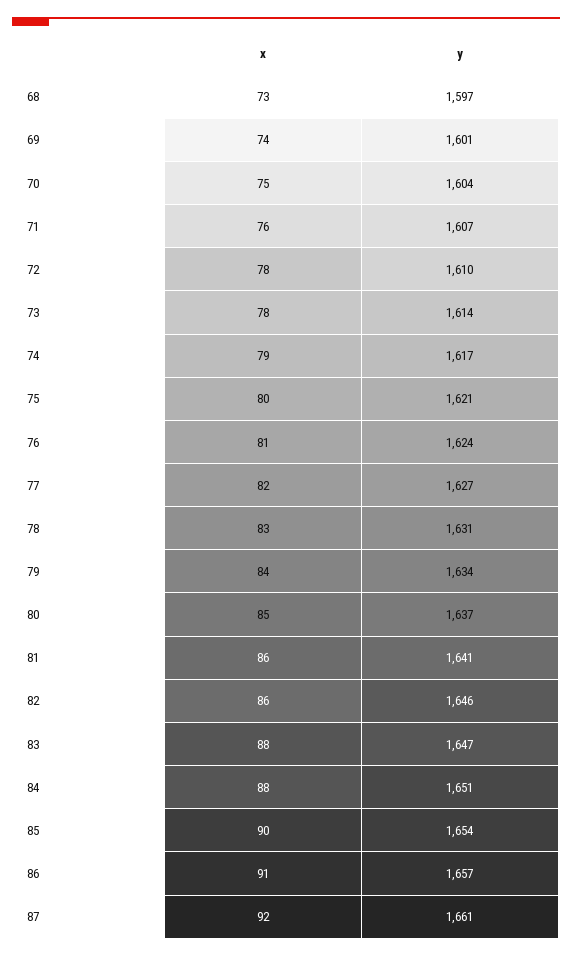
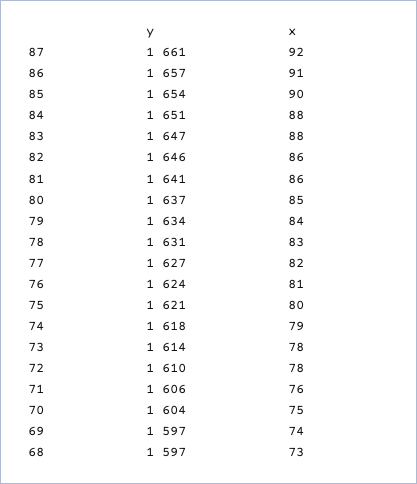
  {
    "x": {
      "68": 73,
      "69": 74,
      "70": 75,
      "71": 76,
      "72": 78,
      "73": 78,
      "74": 79,
      "75": 80,
      "76": 81,
      "77": 82,
      "78": 83,
      "79": 84,
      "80": 85,
      "81": 86,
      "82": 86,
      "83": 88,
      "84": 88,
      "85": 90,
      "86": 91,
      "87": 92
    },
    "y": {
      "68": 1597,
-     "69": 1601,
+     "69": 1597,
      "70": 1604,
-     "71": 1607,
+     "71": 1606,
      "72": 1610,
      "73": 1614,
-     "74": 1617,
+     "74": 1618,
      "75": 1621,
      "76": 1624,
      "77": 1627,
      "78": 1631,
      "79": 1634,
      "80": 1637,
      "81": 1641,
      "82": 1646,
      "83": 1647,
      "84": 1651,
      "85": 1654,
      "86": 1657,
      "87": 1661
    }
  }

